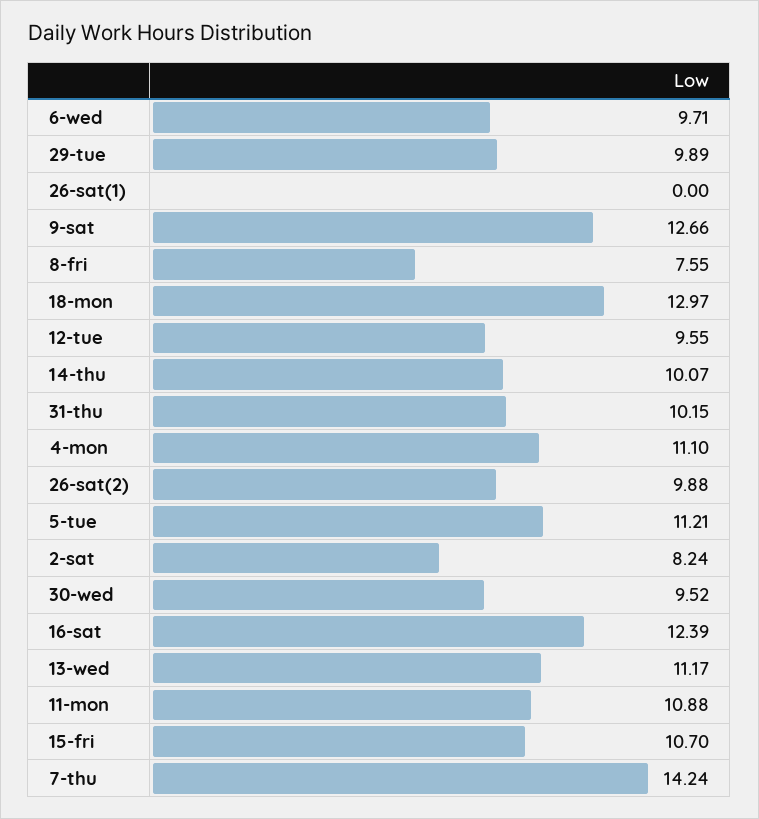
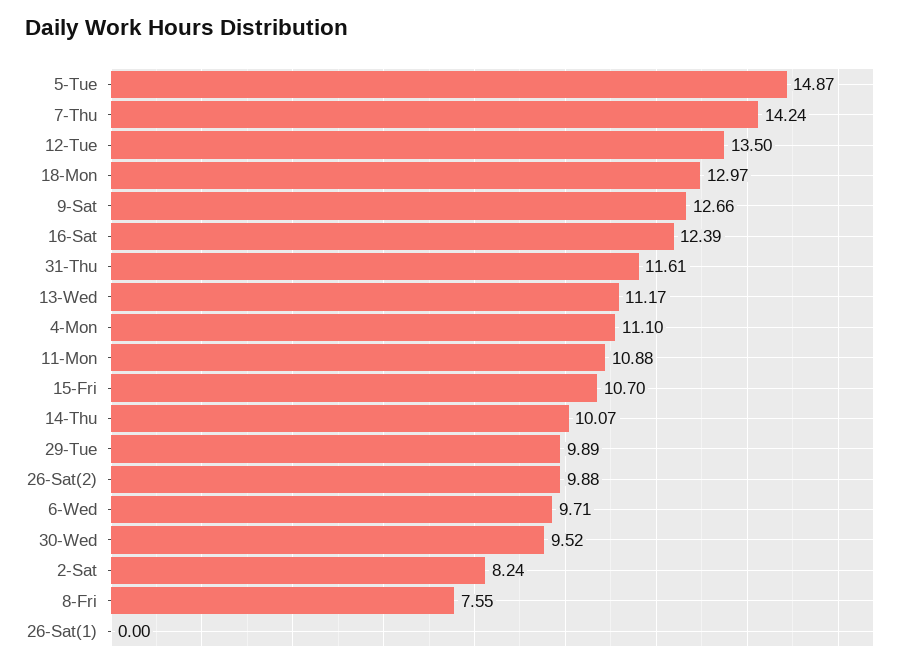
  {
    "6-wed": 9.71,
    "29-tue": 9.89,
    "26-sat(1)": 0,
    "9-sat": 12.66,
    "8-fri": 7.55,
    "18-mon": 12.97,
-   "12-tue": 9.55,
+   "12-tue": 13.5,
    "14-thu": 10.07,
-   "31-thu": 10.15,
+   "31-thu": 11.61,
    "4-mon": 11.1,
    "26-sat(2)": 9.88,
-   "5-tue": 11.21,
+   "5-tue": 14.87,
    "2-sat": 8.24,
    "30-wed": 9.52,
    "16-sat": 12.39,
    "13-wed": 11.17,
    "11-mon": 10.88,
    "15-fri": 10.7,
    "7-thu": 14.24
  }

